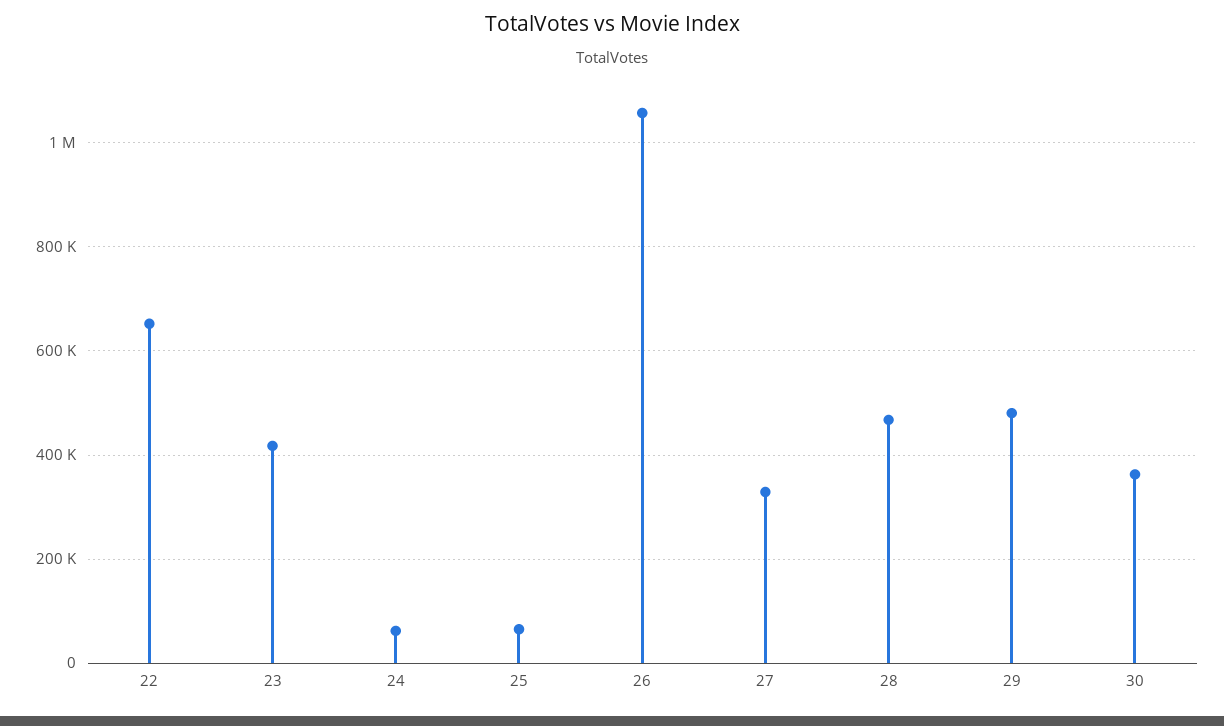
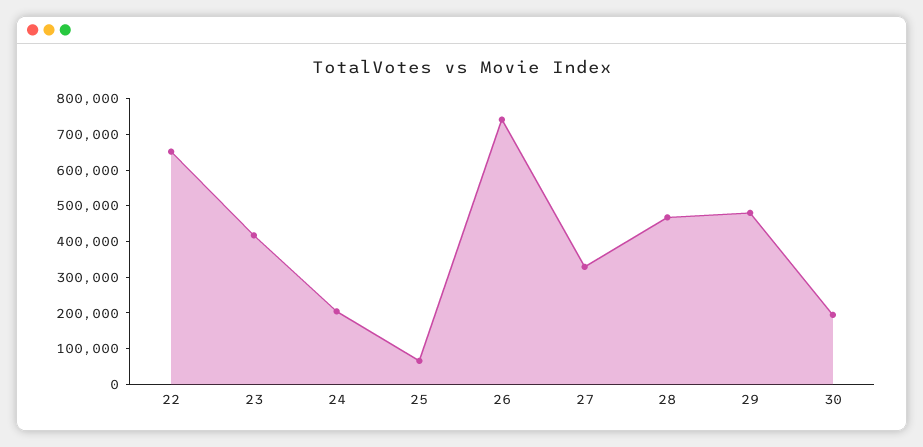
  {
    "22": 660000,
    "23": 420000,
-   "24": 60000,
+   "24": 200000,
    "25": 60000,
-   "26": 1060000,
+   "26": 750000,
    "27": 320000,
    "28": 460000,
    "29": 480000,
-   "30": 360000
+   "30": 200000
  }

